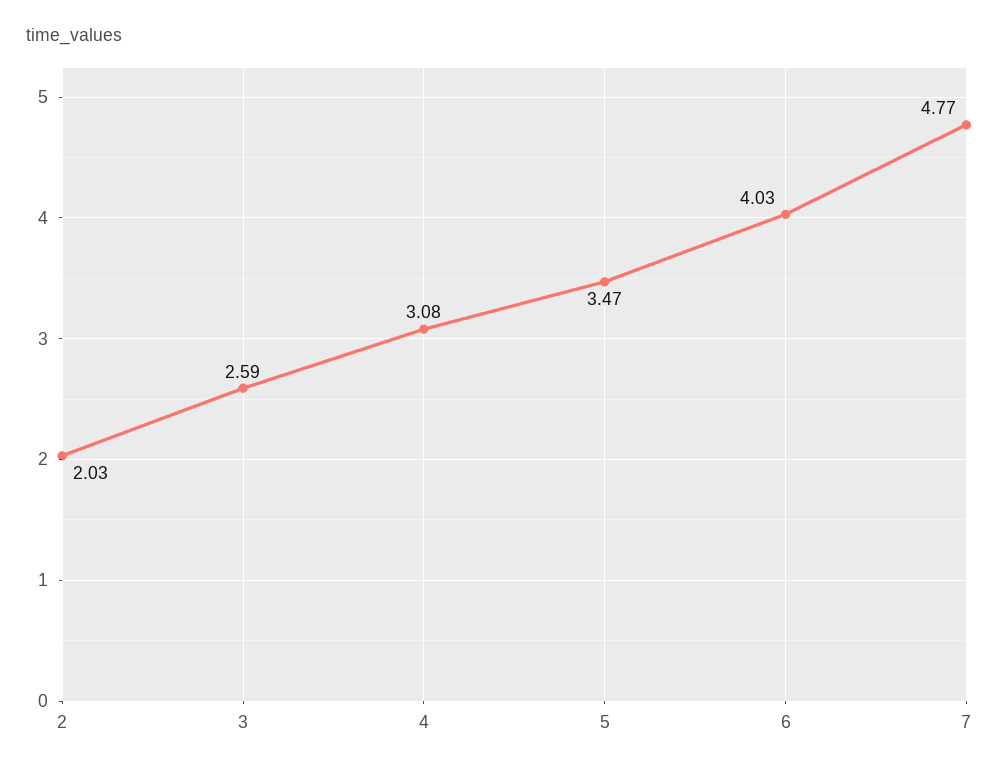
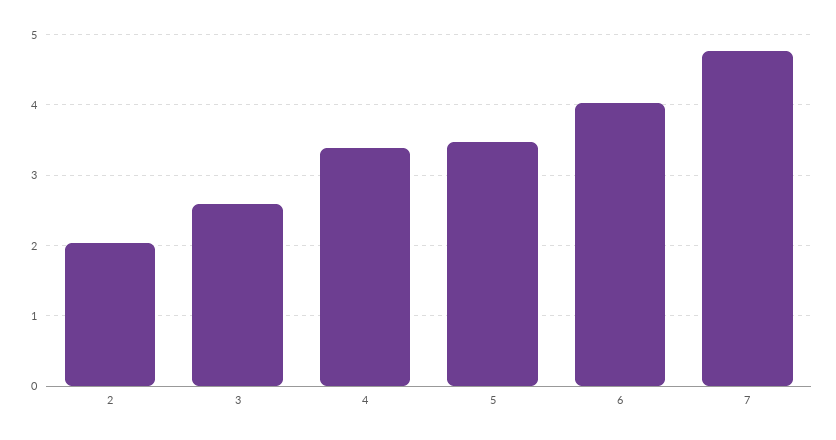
  {
    "2": 2.03,
    "3": 2.59,
-   "4": 3.08,
+   "4": 3.4,
    "5": 3.47,
    "6": 4.03,
    "7": 4.77
  }

